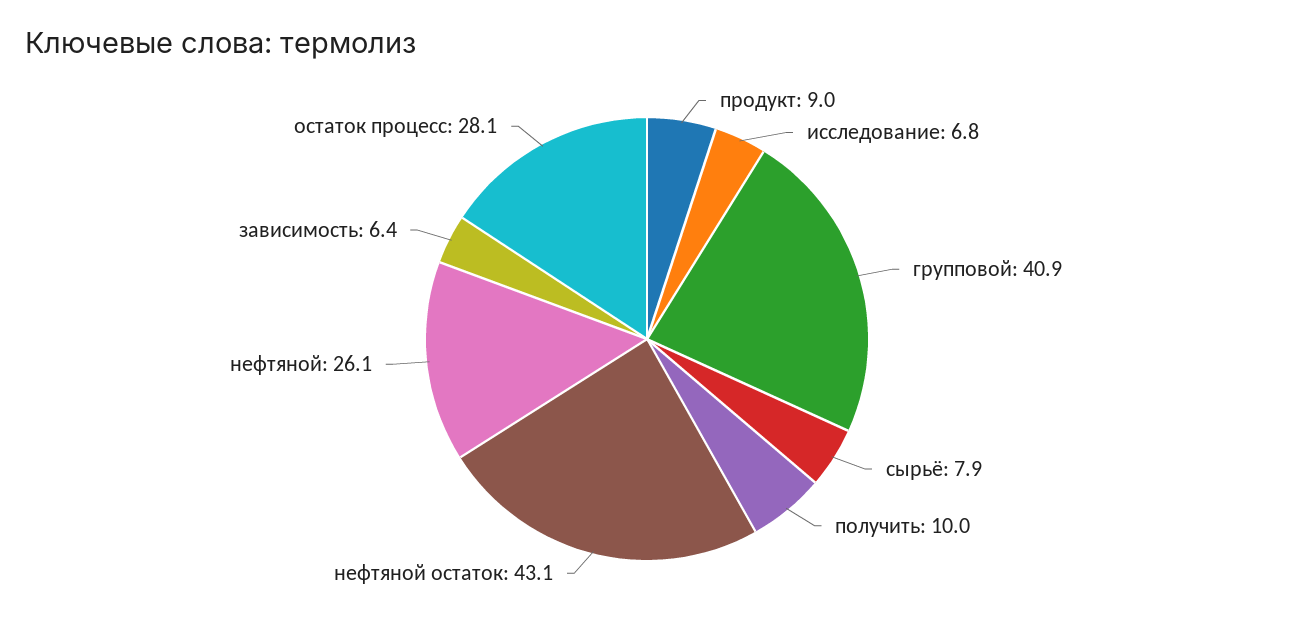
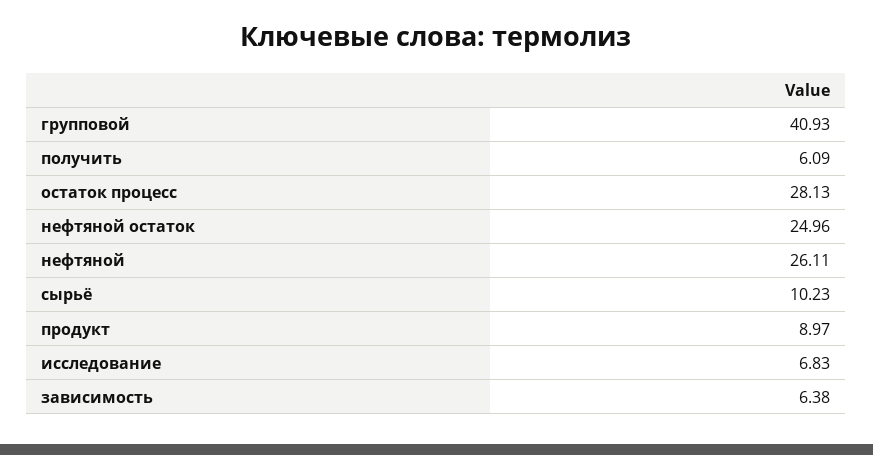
  {
    "продукт": 8.97,
    "исследование": 6.83,
    "групповой": 40.93,
-   "сырьё": 7.9,
+   "сырьё": 10.23,
-   "получить": 10,
+   "получить": 6.09,
-   "нефтяной остаток": 43.1,
+   "нефтяной остаток": 24.96,
    "нефтяной": 26.11,
    "зависимость": 6.38,
    "остаток процесс": 28.13
  }

